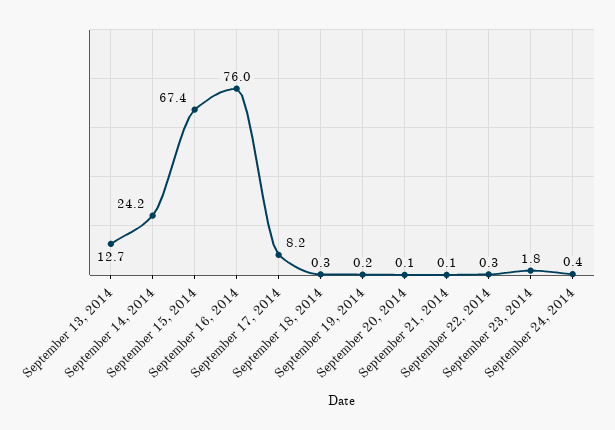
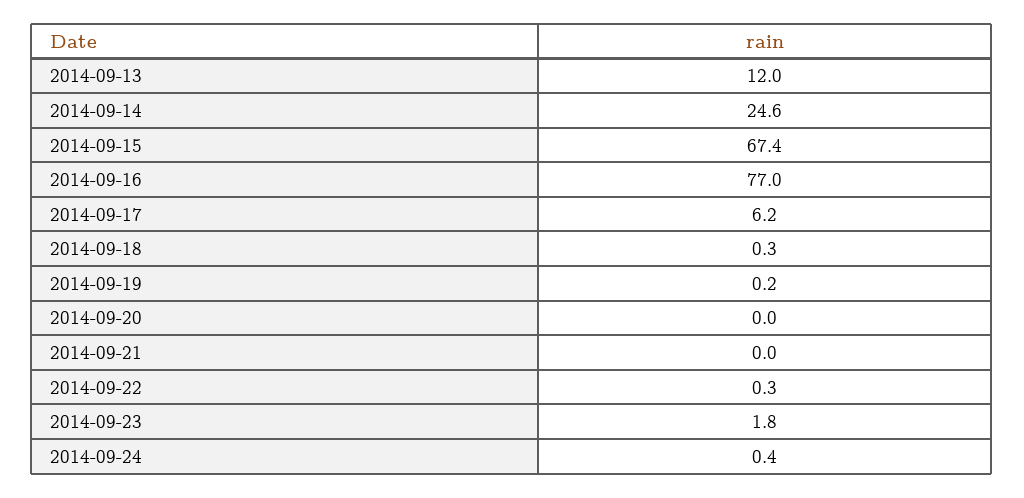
  {
-   "September 13, 2014": 12.7,
+   "September 13, 2014": 12,
-   "September 14, 2014": 24.2,
+   "September 14, 2014": 24.6,
    "September 15, 2014": 67.4,
-   "September 16, 2014": 76,
+   "September 16, 2014": 77,
-   "September 17, 2014": 8.2,
+   "September 17, 2014": 6.2,
    "September 18, 2014": 0.3,
    "September 19, 2014": 0.2,
-   "September 20, 2014": 0.1,
+   "September 20, 2014": 0,
-   "September 21, 2014": 0.1,
+   "September 21, 2014": 0,
    "September 22, 2014": 0.3,
    "September 23, 2014": 1.8,
    "September 24, 2014": 0.4
  }

